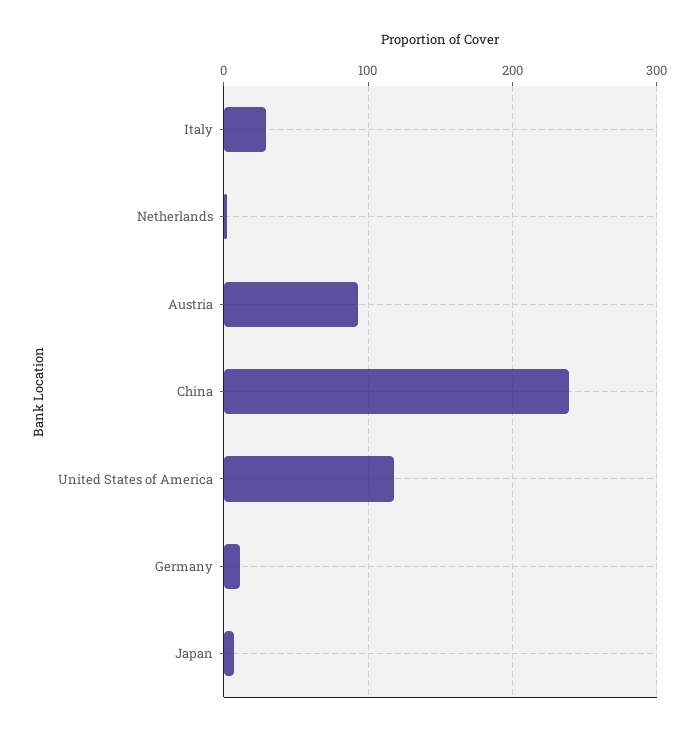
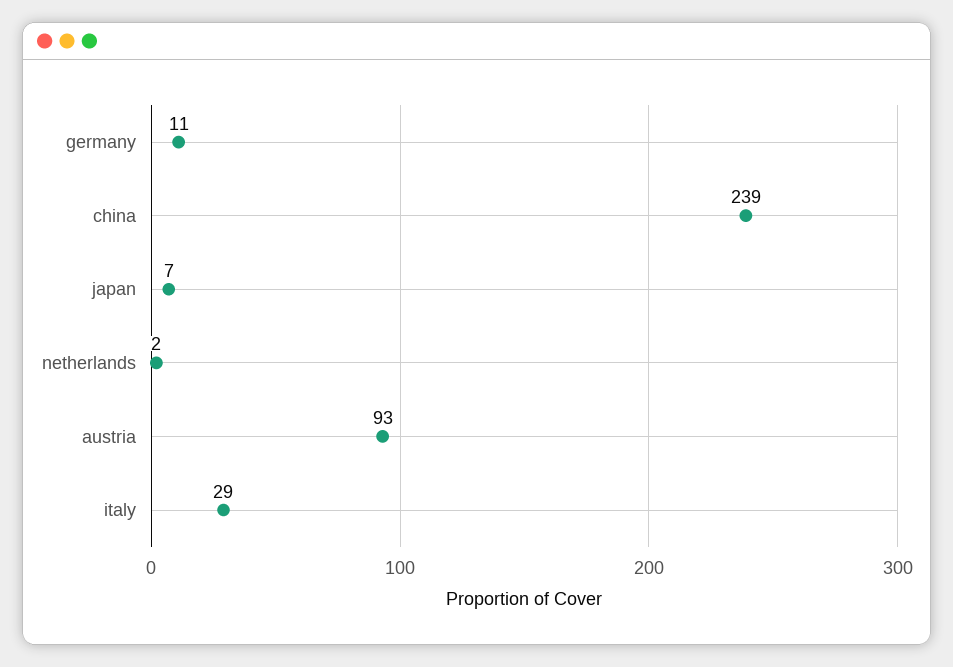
  {
    "Italy": 29,
    "Netherlands": 2,
    "Austria": 93,
    "China": 239,
-   "United States of America": 120,
    "Germany": 11,
    "Japan": 7
  }

